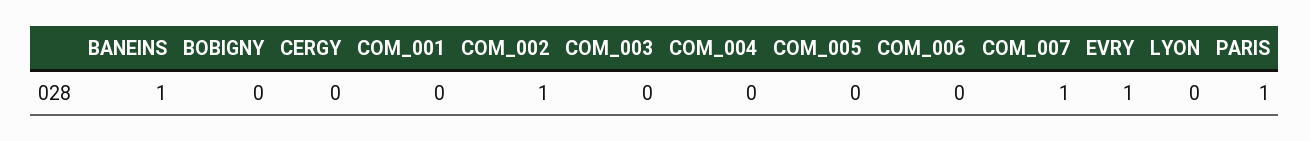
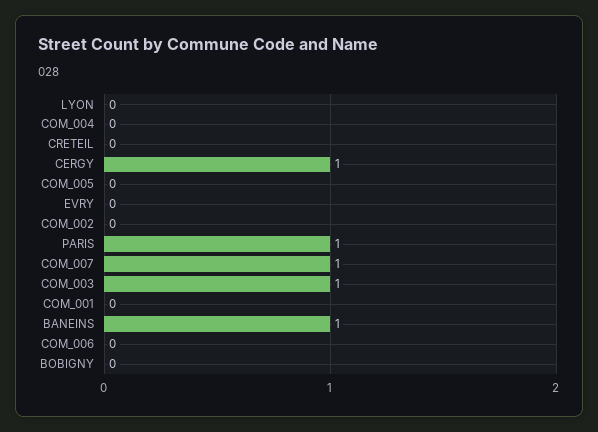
  {
    "BANEINS": 1,
    "BOBIGNY": 0,
-   "CERGY": 0,
+   "CERGY": 1,
    "COM_001": 0,
-   "COM_002": 1,
+   "COM_002": 0,
-   "COM_003": 0,
+   "COM_003": 1,
    "COM_004": 0,
    "COM_005": 0,
    "COM_006": 0,
    "COM_007": 1,
-   "EVRY": 1,
+   "EVRY": 0,
    "LYON": 0,
-   "PARIS": 1
+   "PARIS": 1,
+   "CRETEIL": 0
  }

